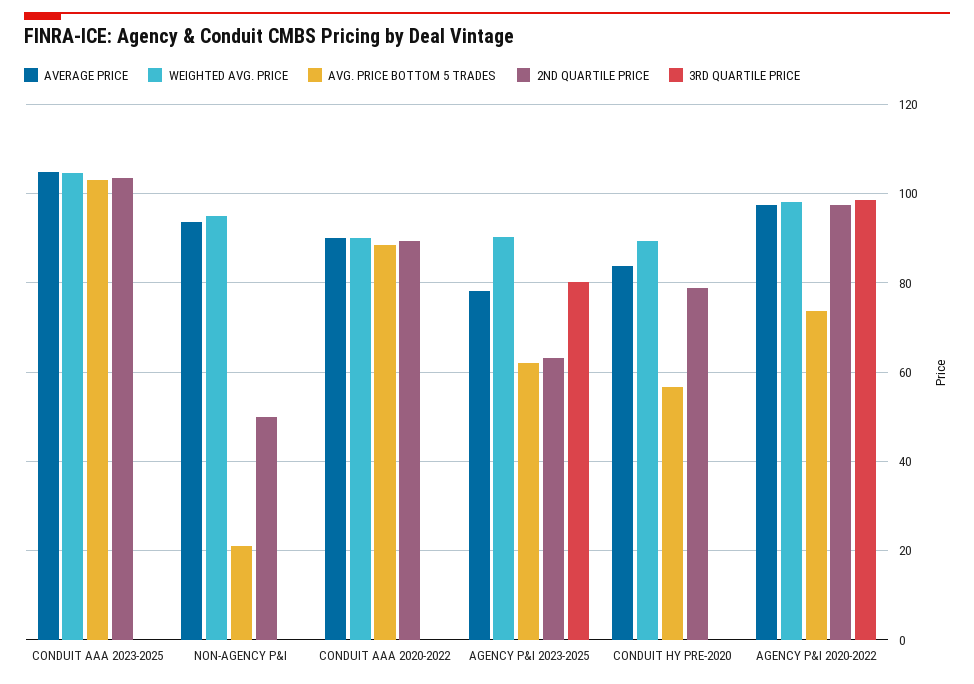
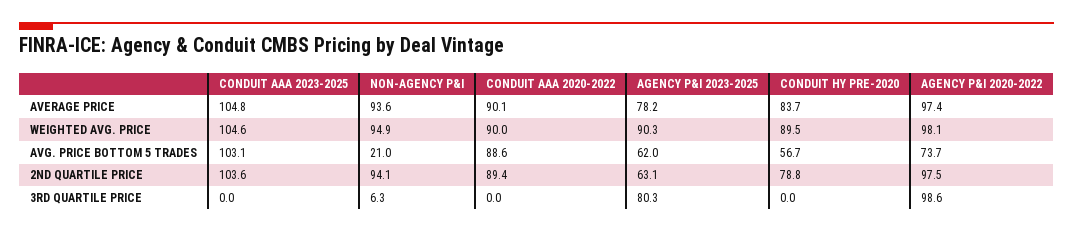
  {
    "AVERAGE PRICE": {
      "CONDUIT AAA 2023-2025": 104.8,
      "NON-AGENCY P&I": 93.6,
      "CONDUIT AAA 2020-2022": 90.1,
      "AGENCY P&I 2023-2025": 78.2,
      "CONDUIT HY PRE-2020": 83.7,
      "AGENCY P&I 2020-2022": 97.4
    },
    "WEIGHTED AVG. PRICE": {
      "CONDUIT AAA 2023-2025": 104.6,
      "NON-AGENCY P&I": 94.9,
      "CONDUIT AAA 2020-2022": 90,
      "AGENCY P&I 2023-2025": 90.3,
      "CONDUIT HY PRE-2020": 89.5,
      "AGENCY P&I 2020-2022": 98.1
    },
    "AVG. PRICE BOTTOM 5 TRADES": {
      "CONDUIT AAA 2023-2025": 103.1,
      "NON-AGENCY P&I": 21,
      "CONDUIT AAA 2020-2022": 88.6,
      "AGENCY P&I 2023-2025": 62,
      "CONDUIT HY PRE-2020": 56.7,
      "AGENCY P&I 2020-2022": 73.7
    },
    "2ND QUARTILE PRICE": {
      "CONDUIT AAA 2023-2025": 103.6,
-     "NON-AGENCY P&I": 50,
+     "NON-AGENCY P&I": 94.1,
      "CONDUIT AAA 2020-2022": 89.4,
      "AGENCY P&I 2023-2025": 63.1,
      "CONDUIT HY PRE-2020": 78.8,
      "AGENCY P&I 2020-2022": 97.5
    },
    "3RD QUARTILE PRICE": {
      "CONDUIT AAA 2023-2025": 0,
-     "NON-AGENCY P&I": 0,
+     "NON-AGENCY P&I": 6.3,
      "CONDUIT AAA 2020-2022": 0,
      "AGENCY P&I 2023-2025": 80.3,
      "CONDUIT HY PRE-2020": 0,
      "AGENCY P&I 2020-2022": 98.6
    }
  }

